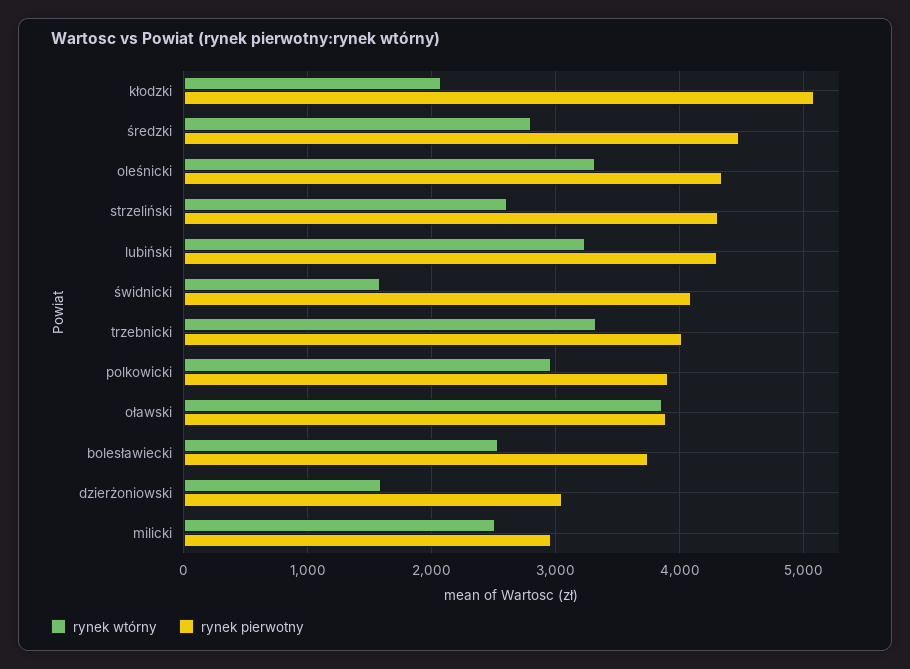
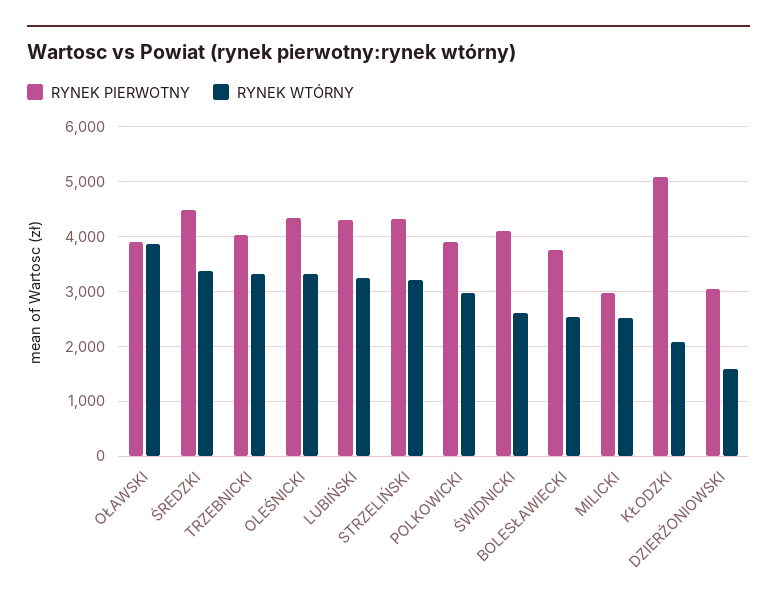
  {
    "rynek wtórny": {
      "kłodzki": 2100,
-     "średzki": 2800,
+     "średzki": 3400,
      "oleśnicki": 3300,
-     "strzeliński": 2600,
+     "strzeliński": 3200,
      "lubiński": 3200,
-     "świdnicki": 1600,
+     "świdnicki": 2600,
      "trzebnicki": 3300,
      "polkowicki": 3000,
      "oławski": 3900,
      "bolesławiecki": 2500,
      "dzierżoniowski": 1600,
      "milicki": 2500
    },
    "rynek pierwotny": {
      "kłodzki": 5100,
      "średzki": 4500,
      "oleśnicki": 4300,
      "strzeliński": 4300,
      "lubiński": 4300,
      "świdnicki": 4100,
      "trzebnicki": 4000,
      "polkowicki": 3900,
      "oławski": 3900,
      "bolesławiecki": 3700,
      "dzierżoniowski": 3000,
      "milicki": 3000
    }
  }

